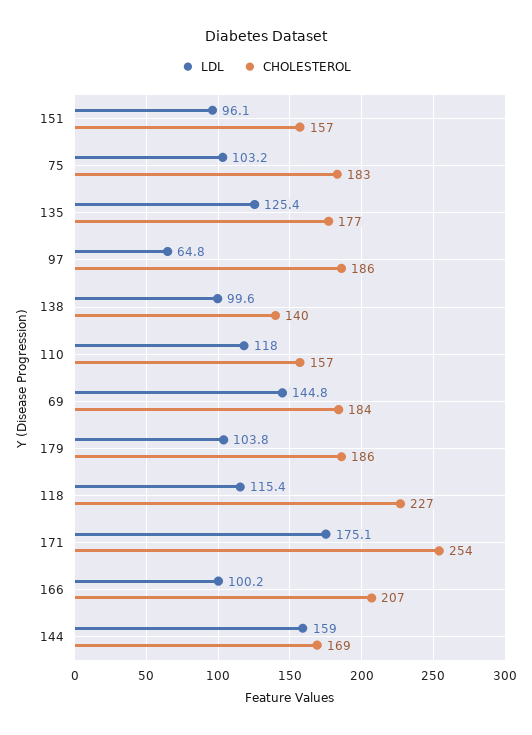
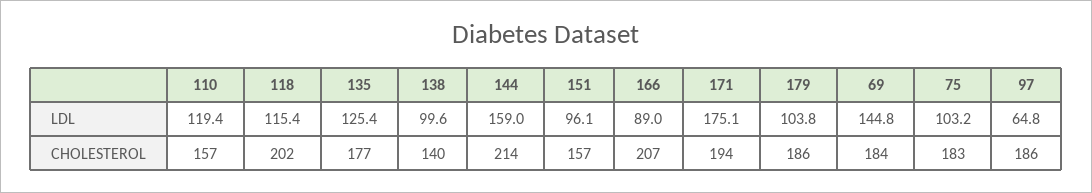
  {
    "LDL": {
      "151": 96.1,
      "75": 103.2,
      "135": 125.4,
      "97": 64.8,
      "138": 99.6,
-     "110": 118,
+     "110": 119.4,
      "69": 144.8,
      "179": 103.8,
      "118": 115.4,
      "171": 175.1,
-     "166": 100.2,
+     "166": 89,
      "144": 159
    },
    "CHOLESTEROL": {
      "151": 157,
      "75": 183,
      "135": 177,
      "97": 186,
      "138": 140,
      "110": 157,
      "69": 184,
      "179": 186,
-     "118": 227,
+     "118": 202,
-     "171": 254,
+     "171": 194,
      "166": 207,
-     "144": 169
+     "144": 214
    }
  }

